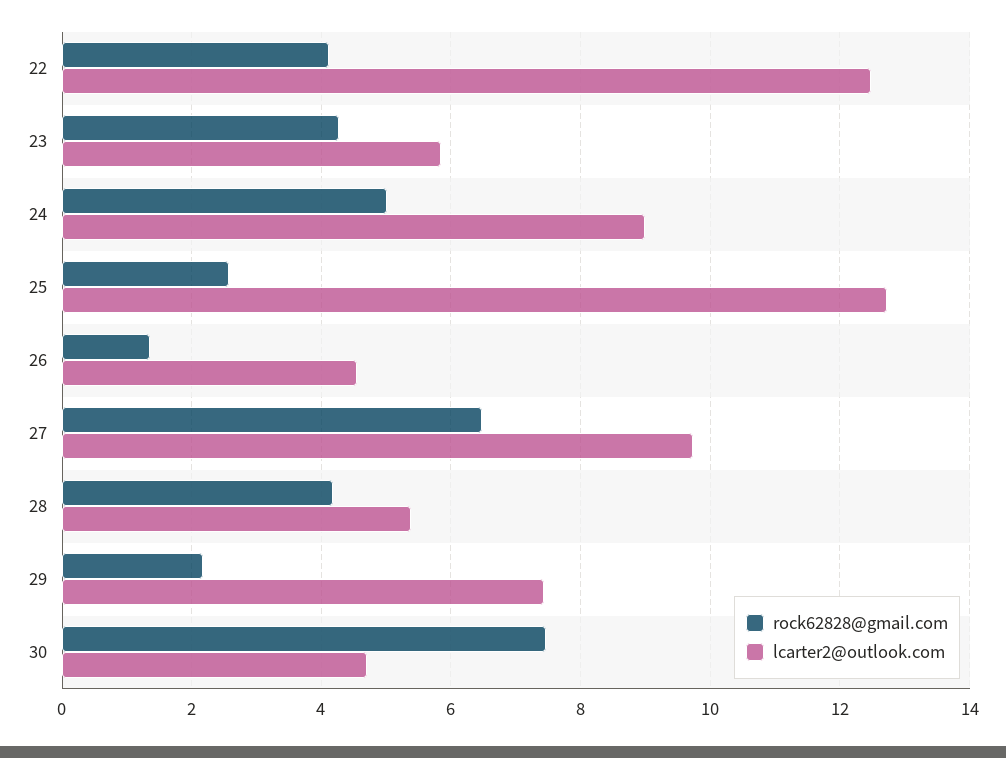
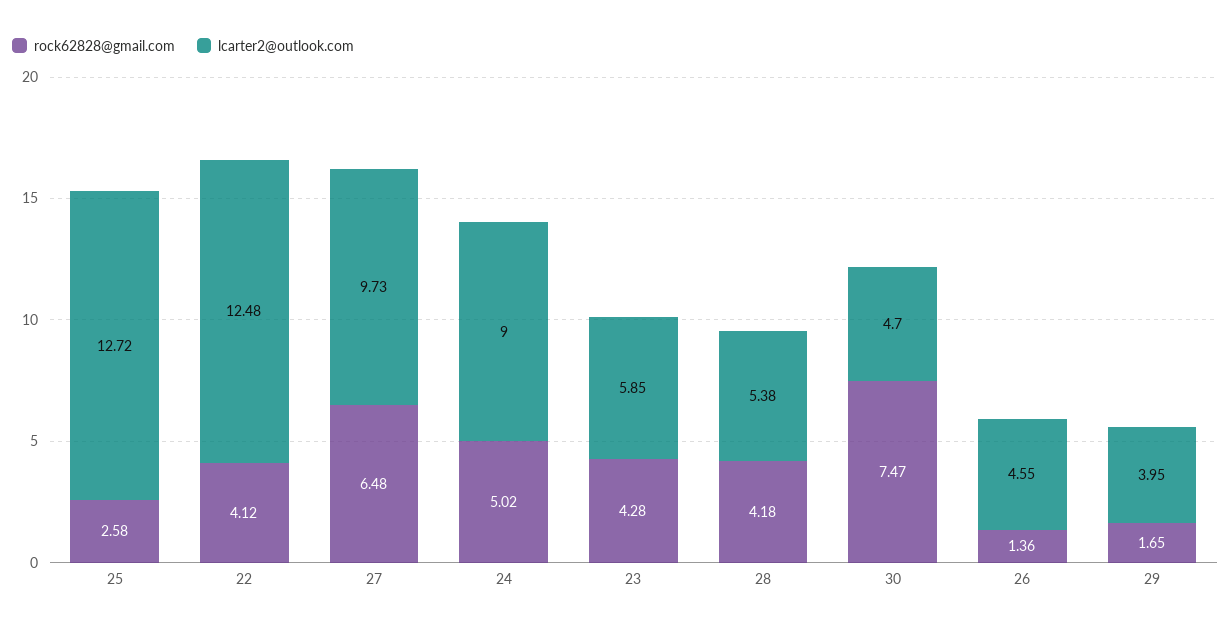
  {
    "rock62828@gmail.com": {
      "22": 4.12,
      "23": 4.28,
      "24": 5.02,
      "25": 2.58,
      "26": 1.36,
      "27": 6.48,
      "28": 4.18,
-     "29": 2.2,
+     "29": 1.65,
      "30": 7.47
    },
    "lcarter2@outlook.com": {
      "22": 12.48,
      "23": 5.85,
      "24": 9,
      "25": 12.72,
      "26": 4.55,
      "27": 9.73,
      "28": 5.38,
-     "29": 7.4,
+     "29": 3.95,
      "30": 4.7
    }
  }

